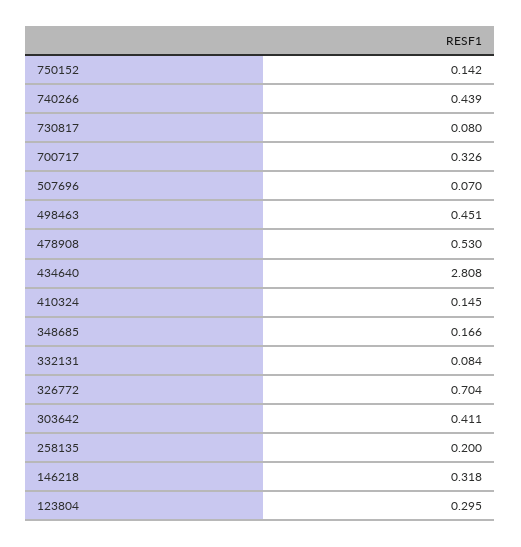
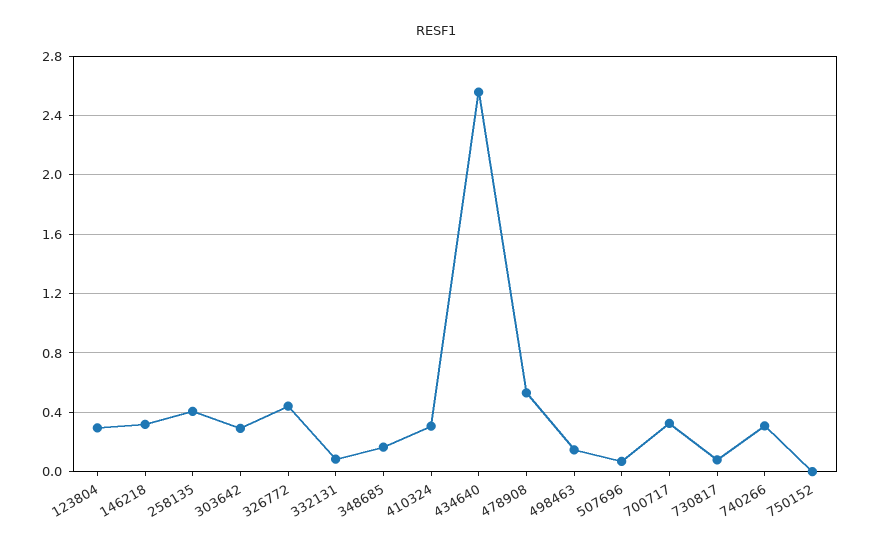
  {
-   "750152": 0.142,
+   "750152": 0,
-   "740266": 0.439,
+   "740266": 0.3,
    "730817": 0.08,
    "700717": 0.326,
    "507696": 0.07,
-   "498463": 0.451,
+   "498463": 0.15,
    "478908": 0.53,
-   "434640": 2.808,
+   "434640": 2.55,
-   "410324": 0.145,
+   "410324": 0.3,
    "348685": 0.166,
    "332131": 0.084,
-   "326772": 0.704,
+   "326772": 0.45,
-   "303642": 0.411,
+   "303642": 0.3,
-   "258135": 0.2,
+   "258135": 0.4,
    "146218": 0.318,
    "123804": 0.295
  }

